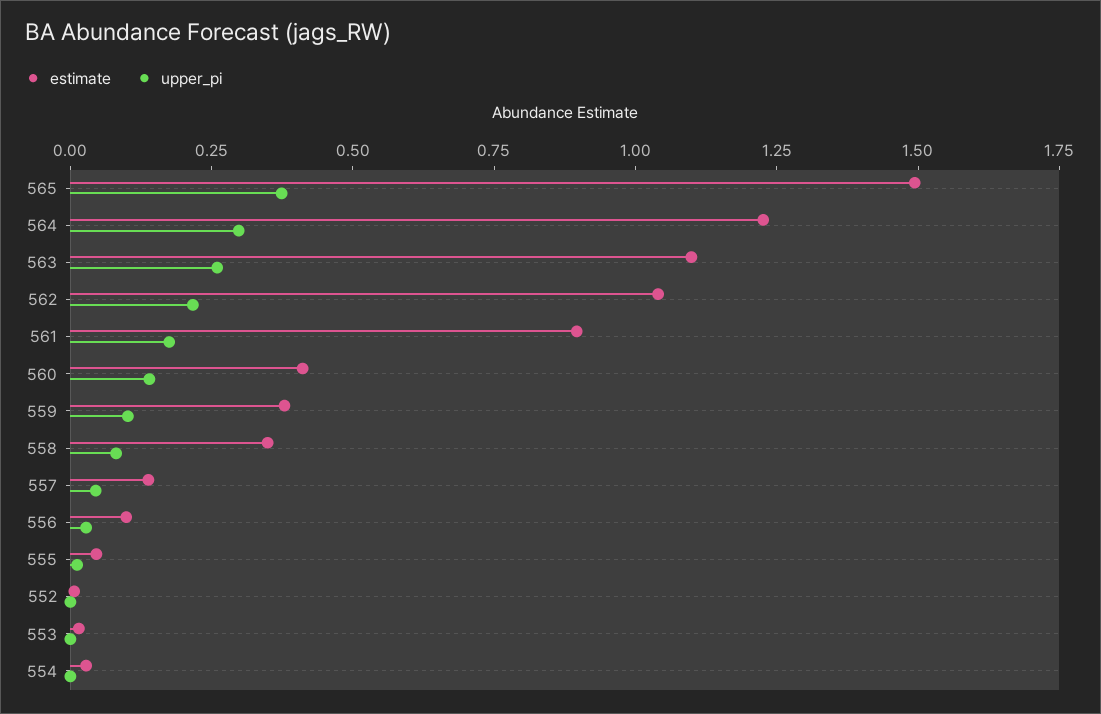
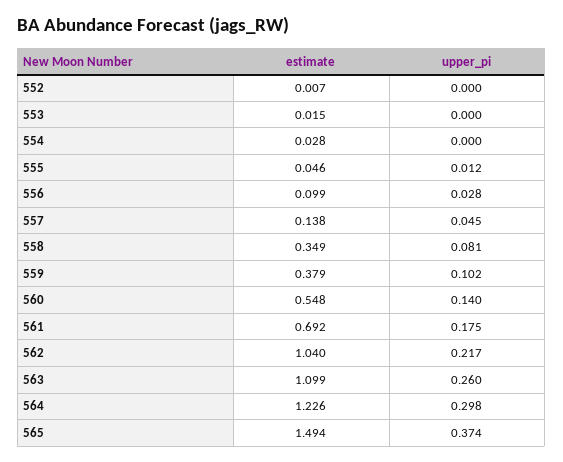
  {
    "estimate": {
      "565": 1.494,
      "564": 1.226,
      "563": 1.099,
      "562": 1.04,
-     "561": 0.9,
+     "561": 0.692,
-     "560": 0.4,
+     "560": 0.548,
      "559": 0.379,
      "558": 0.349,
      "557": 0.138,
      "556": 0.099,
      "555": 0.046,
      "552": 0.007,
      "553": 0.015,
      "554": 0.028
    },
    "upper_pi": {
      "565": 0.374,
      "564": 0.298,
      "563": 0.26,
      "562": 0.217,
      "561": 0.175,
      "560": 0.14,
      "559": 0.102,
      "558": 0.081,
      "557": 0.045,
      "556": 0.028,
      "555": 0.012,
      "552": 0,
      "553": 0,
      "554": 0
    }
  }

